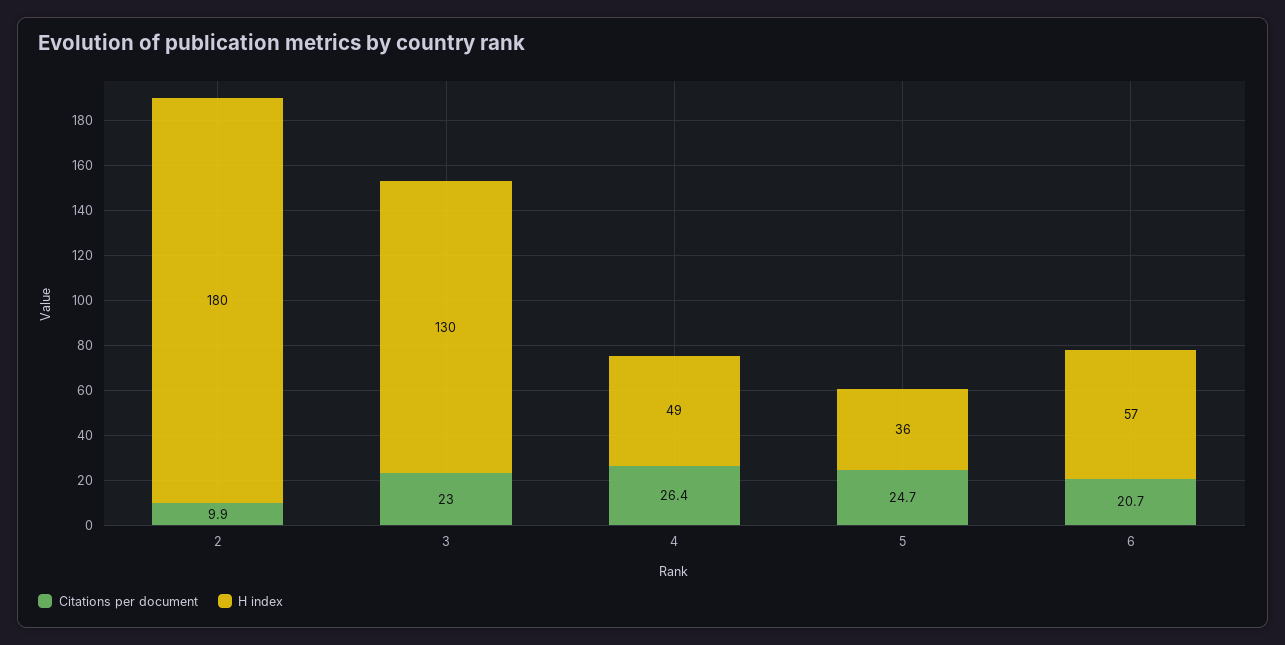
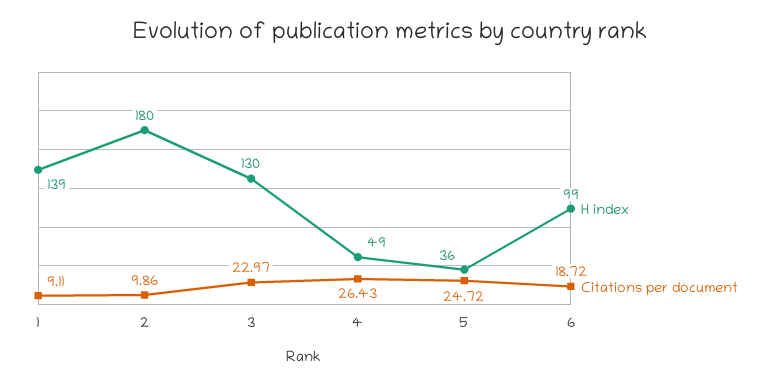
  {
    "Citations per document": {
      "2": 9.86,
      "3": 22.97,
      "4": 26.43,
      "5": 24.72,
-     "6": 20.7
+     "6": 18.72,
+     "1": 9.11
    },
    "H index": {
      "2": 180,
      "3": 130,
      "4": 49,
      "5": 36,
-     "6": 57
+     "6": 99,
+     "1": 139
    }
  }

